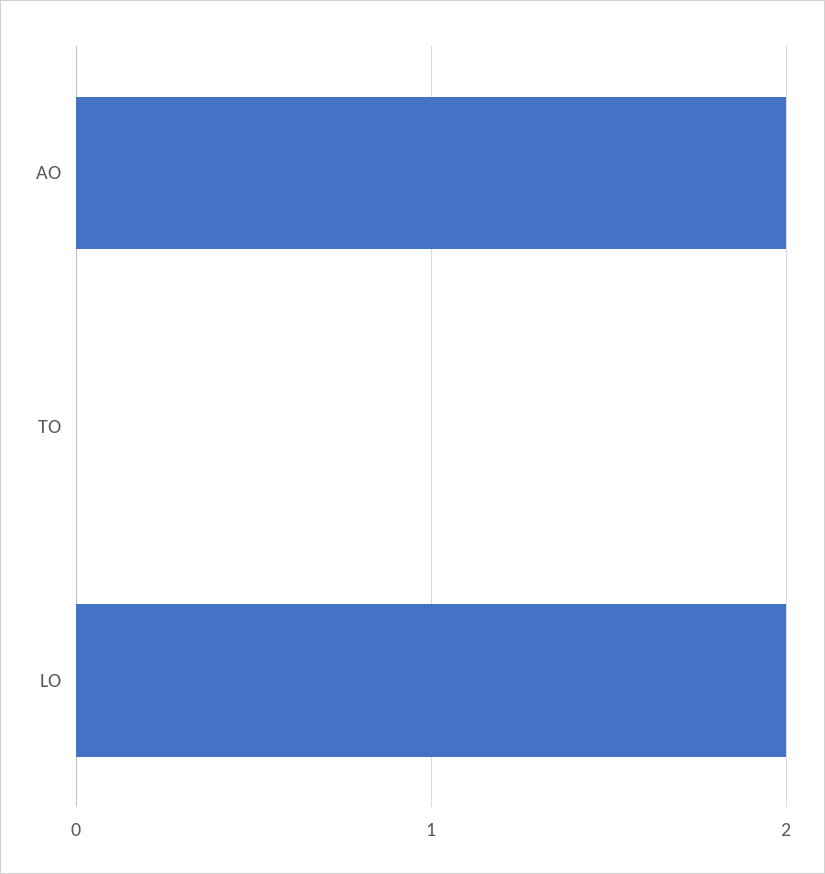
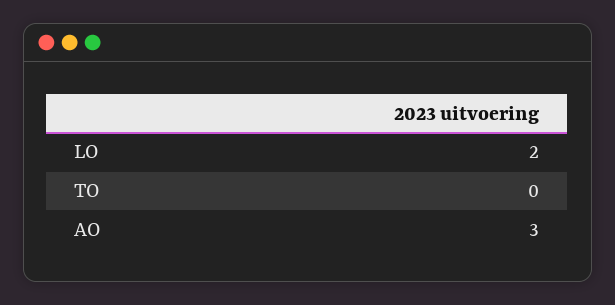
  {
-   "AO": 2,
+   "AO": 3,
    "TO": 0,
    "LO": 2
  }

